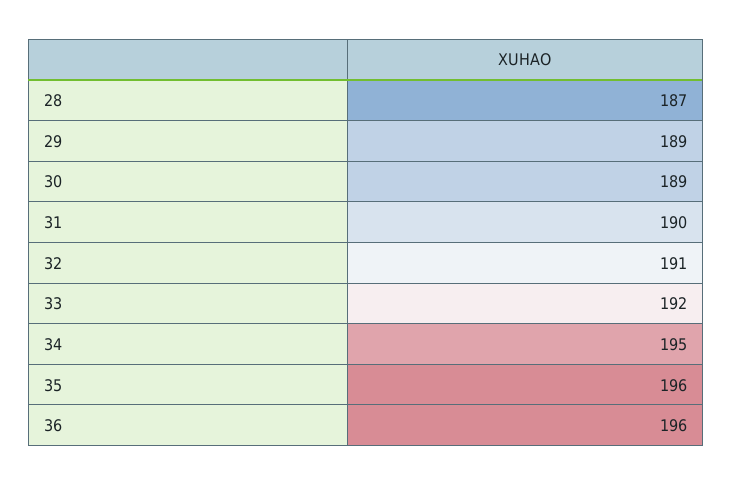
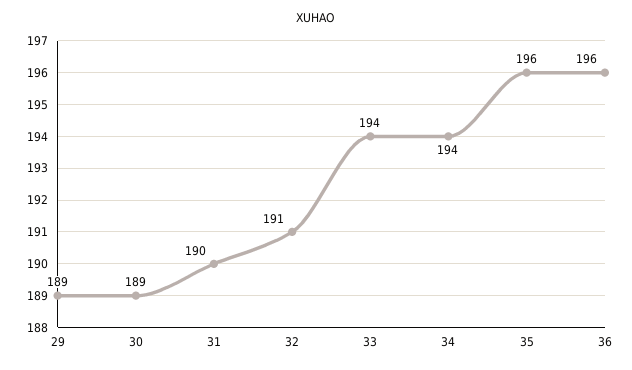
  {
-   "28": 187,
    "29": 189,
    "30": 189,
    "31": 190,
    "32": 191,
-   "33": 192,
+   "33": 194,
-   "34": 195,
+   "34": 194,
    "35": 196,
    "36": 196
  }

